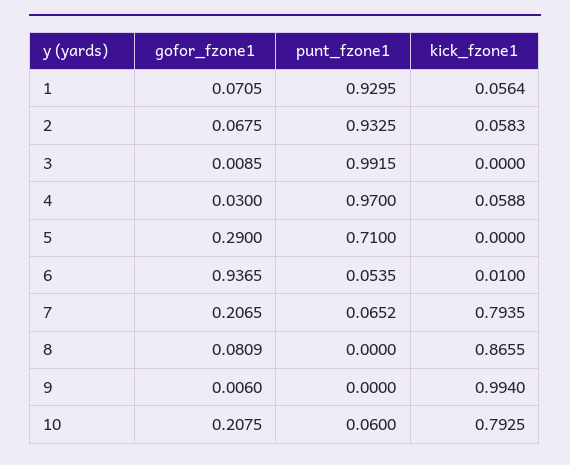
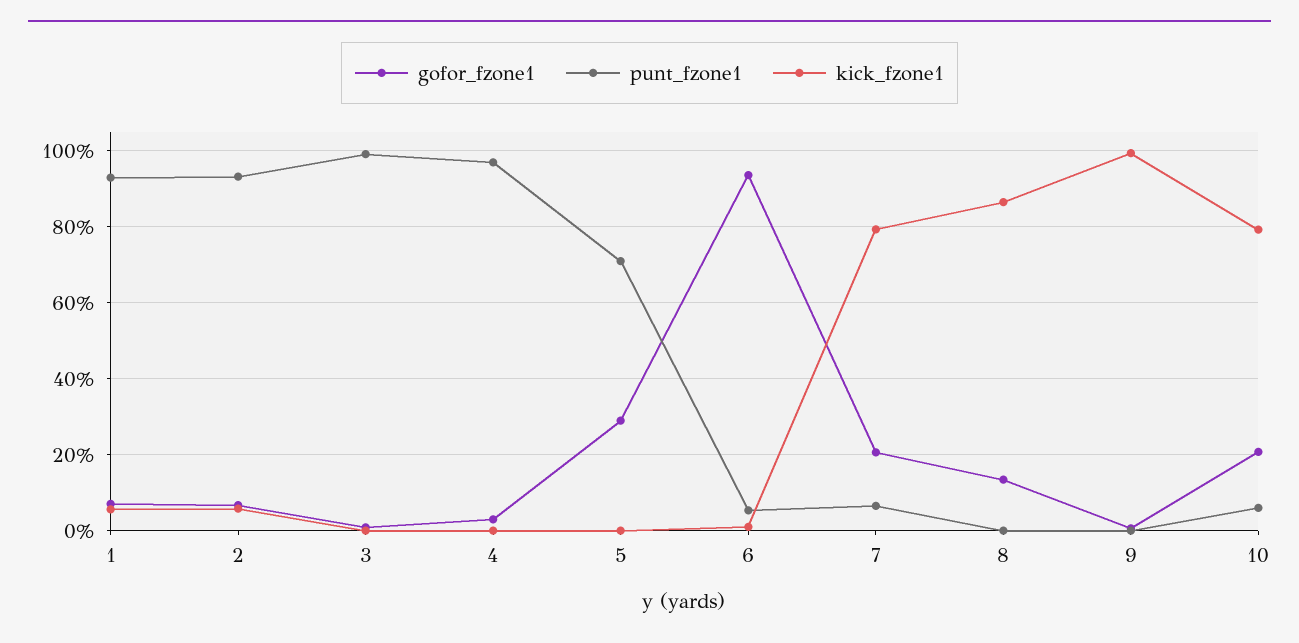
  {
    "gofor_fzone1": {
      "1": 0.0705,
      "2": 0.0675,
      "3": 0.0085,
      "4": 0.03,
      "5": 0.29,
      "6": 0.9365,
      "7": 0.2065,
-     "8": 0.0809,
+     "8": 0.14,
      "9": 0.006,
      "10": 0.2075
    },
    "punt_fzone1": {
      "1": 0.9295,
      "2": 0.9325,
      "3": 0.9915,
      "4": 0.97,
      "5": 0.71,
      "6": 0.0535,
      "7": 0.0652,
      "8": 0,
      "9": 0,
      "10": 0.06
    },
    "kick_fzone1": {
      "1": 0.0564,
      "2": 0.0583,
      "3": 0,
-     "4": 0.0588,
+     "4": 0,
      "5": 0,
      "6": 0.01,
      "7": 0.7935,
      "8": 0.8655,
      "9": 0.994,
      "10": 0.7925
    }
  }

